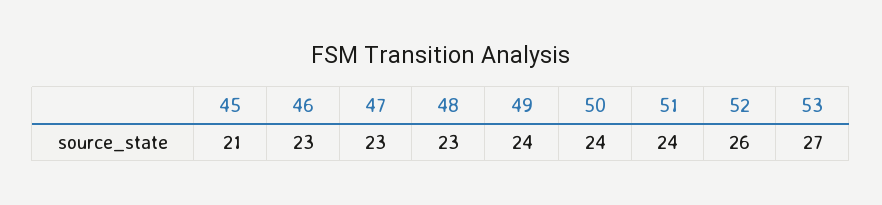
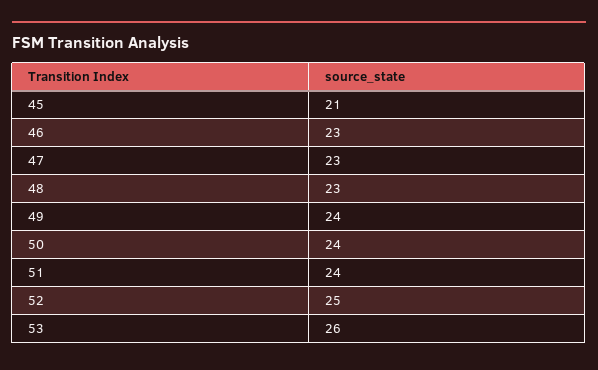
  {
    "45": 21,
    "46": 23,
    "47": 23,
    "48": 23,
    "49": 24,
    "50": 24,
    "51": 24,
-   "52": 26,
+   "52": 25,
-   "53": 27
+   "53": 26
  }

